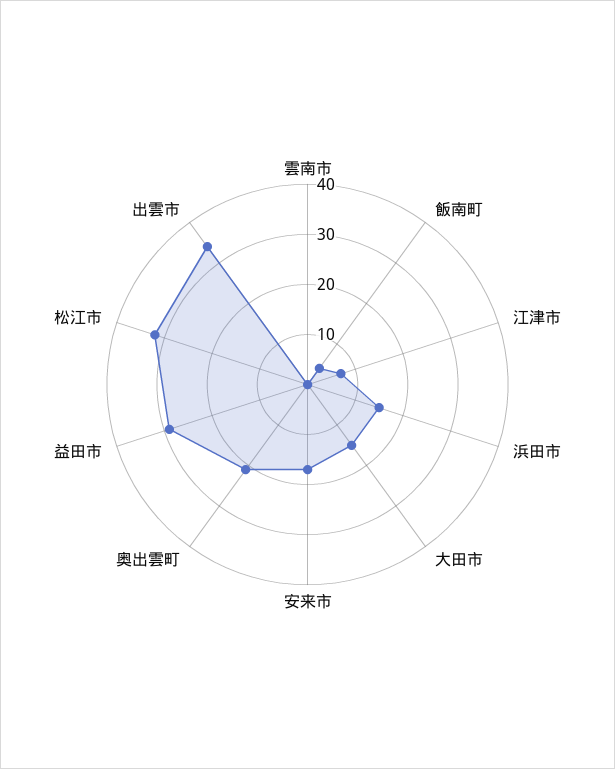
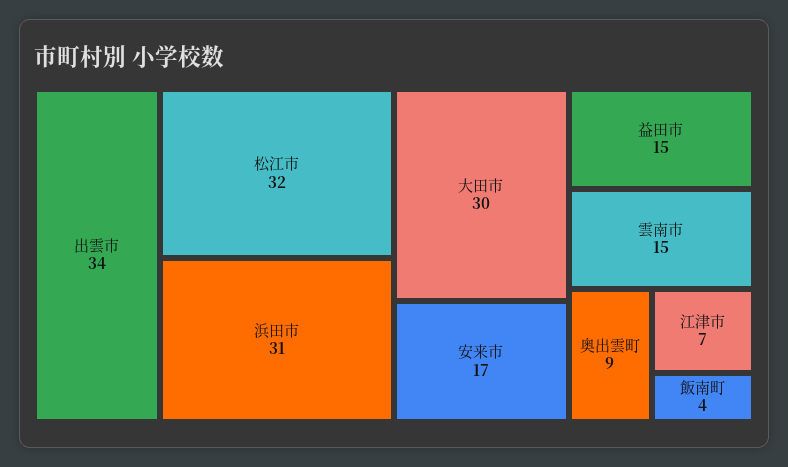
  {
-   "雲南市": 0,
+   "雲南市": 15,
    "飯南町": 4,
    "江津市": 7,
-   "浜田市": 15,
+   "浜田市": 31,
-   "大田市": 15,
+   "大田市": 30,
    "安来市": 17,
-   "奥出雲町": 20,
+   "奥出雲町": 9,
-   "益田市": 30,
+   "益田市": 15,
    "松江市": 32,
    "出雲市": 34
  }

